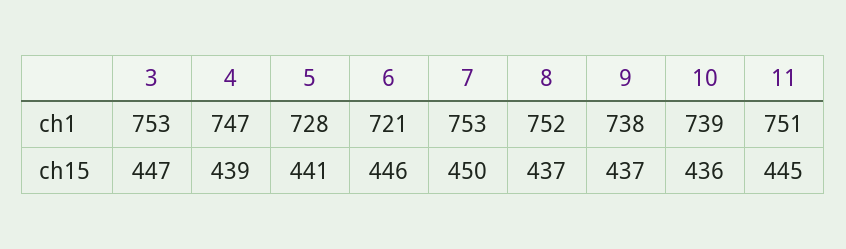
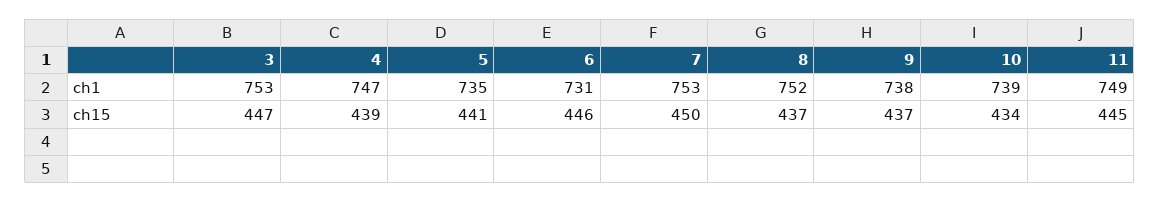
  {
    "3": {
      "ch1": 753,
      "ch15": 447
    },
    "4": {
      "ch1": 747,
      "ch15": 439
    },
    "5": {
-     "ch1": 728,
+     "ch1": 735,
      "ch15": 441
    },
    "6": {
-     "ch1": 721,
+     "ch1": 731,
      "ch15": 446
    },
    "7": {
      "ch1": 753,
      "ch15": 450
    },
    "8": {
      "ch1": 752,
      "ch15": 437
    },
    "9": {
      "ch1": 738,
      "ch15": 437
    },
    "10": {
      "ch1": 739,
-     "ch15": 436
+     "ch15": 434
    },
    "11": {
-     "ch1": 751,
+     "ch1": 749,
      "ch15": 445
    }
  }

